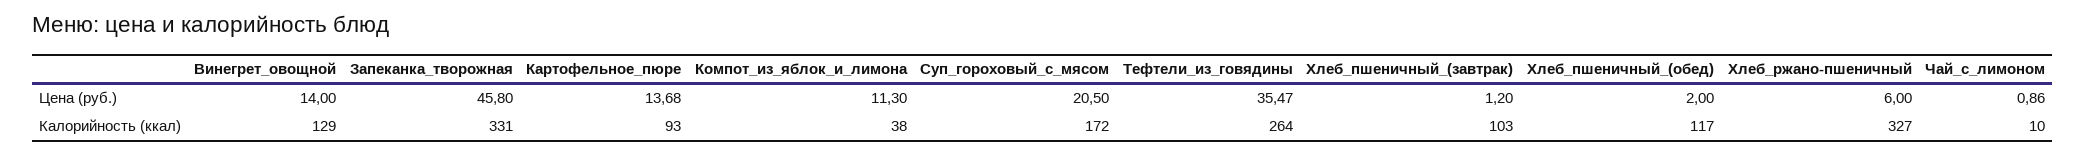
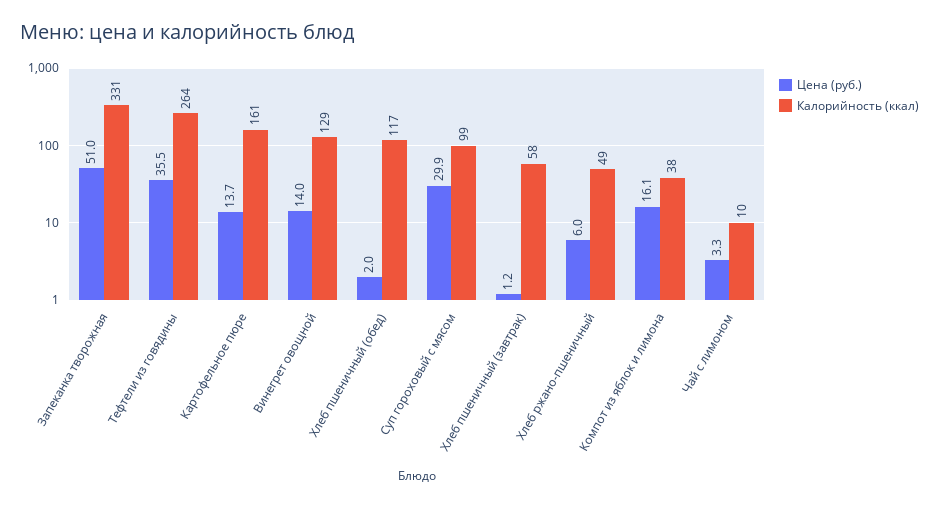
  {
    "Цена (руб.)": {
      "Винегрет_овощной": 14,
-     "Запеканка_творожная": 45.8,
+     "Запеканка_творожная": 51,
      "Картофельное_пюре": 13.68,
-     "Компот_из_яблок_и_лимона": 11.3,
+     "Компот_из_яблок_и_лимона": 16.1,
-     "Суп_гороховый_с_мясом": 20.5,
+     "Суп_гороховый_с_мясом": 29.9,
      "Тефтели_из_говядины": 35.47,
      "Хлеб_пшеничный_(завтрак)": 1.2,
      "Хлеб_пшеничный_(обед)": 2,
      "Хлеб_ржано-пшеничный": 6,
-     "Чай_с_лимоном": 0.86
+     "Чай_с_лимоном": 3.3
    },
    "Калорийность (ккал)": {
      "Винегрет_овощной": 129,
      "Запеканка_творожная": 331,
-     "Картофельное_пюре": 93,
+     "Картофельное_пюре": 161,
      "Компот_из_яблок_и_лимона": 38,
-     "Суп_гороховый_с_мясом": 172,
+     "Суп_гороховый_с_мясом": 99,
      "Тефтели_из_говядины": 264,
-     "Хлеб_пшеничный_(завтрак)": 103,
+     "Хлеб_пшеничный_(завтрак)": 58,
      "Хлеб_пшеничный_(обед)": 117,
-     "Хлеб_ржано-пшеничный": 327,
+     "Хлеб_ржано-пшеничный": 49,
      "Чай_с_лимоном": 10
    }
  }

